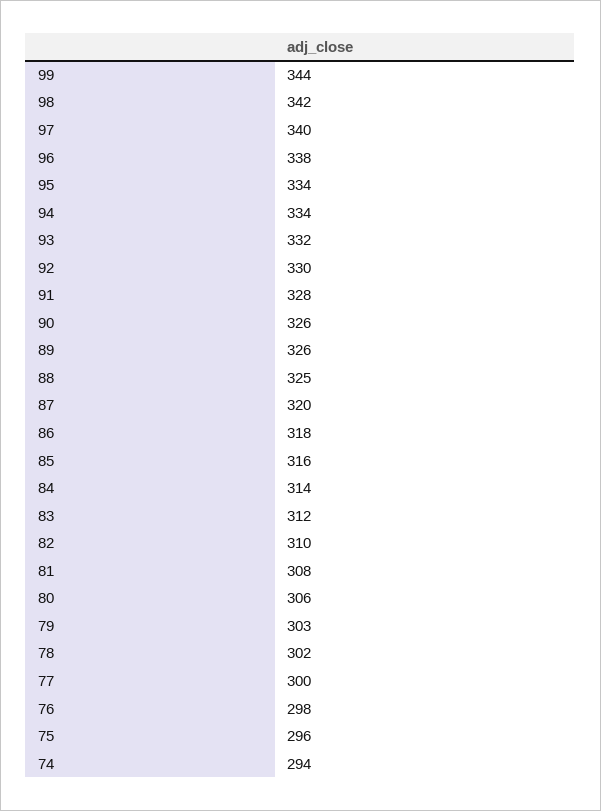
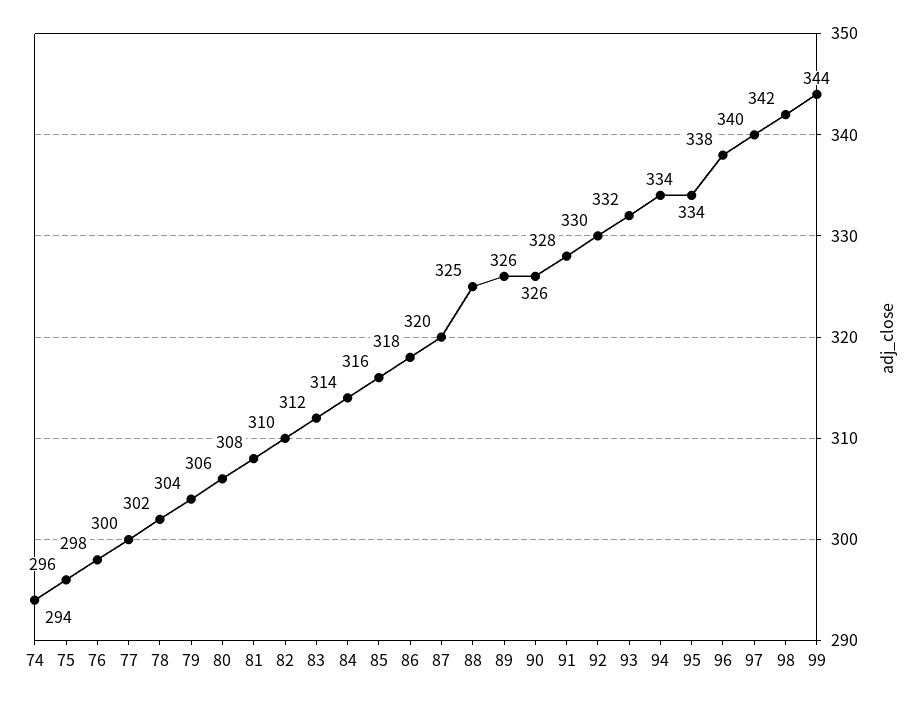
  {
    "99": 344,
    "98": 342,
    "97": 340,
    "96": 338,
    "95": 334,
    "94": 334,
    "93": 332,
    "92": 330,
    "91": 328,
    "90": 326,
    "89": 326,
    "88": 325,
    "87": 320,
    "86": 318,
    "85": 316,
    "84": 314,
    "83": 312,
    "82": 310,
    "81": 308,
    "80": 306,
-   "79": 303,
+   "79": 304,
    "78": 302,
    "77": 300,
    "76": 298,
    "75": 296,
    "74": 294
  }

